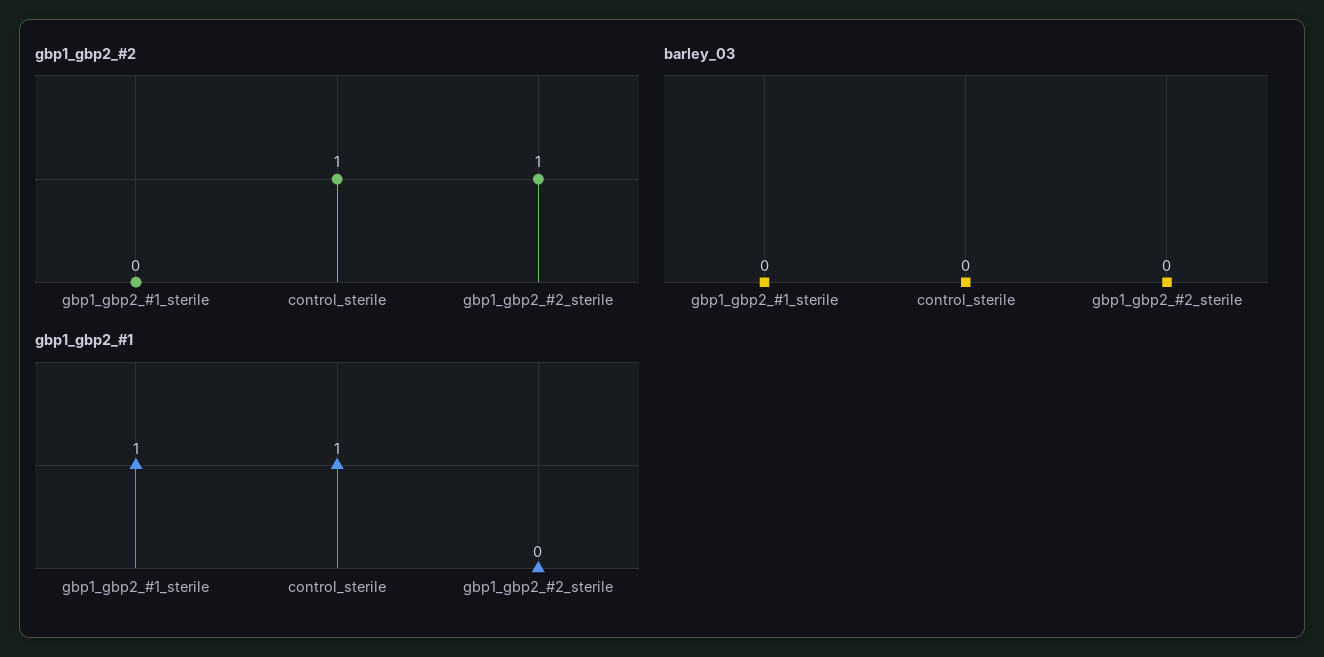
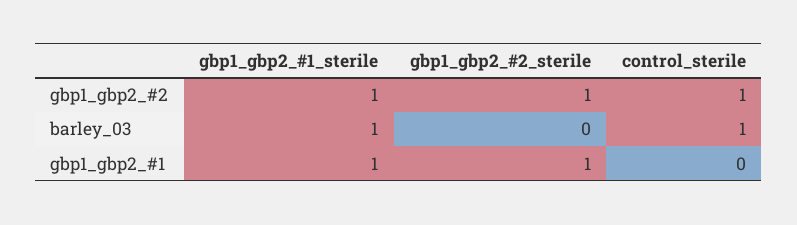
  {
    "gbp1_gbp2_#2": {
-     "gbp1_gbp2_#1_sterile": 0,
+     "gbp1_gbp2_#1_sterile": 1,
      "control_sterile": 1,
      "gbp1_gbp2_#2_sterile": 1
    },
    "barley_03": {
-     "gbp1_gbp2_#1_sterile": 0,
+     "gbp1_gbp2_#1_sterile": 1,
-     "control_sterile": 0,
+     "control_sterile": 1,
      "gbp1_gbp2_#2_sterile": 0
    },
    "gbp1_gbp2_#1": {
      "gbp1_gbp2_#1_sterile": 1,
-     "control_sterile": 1,
+     "control_sterile": 0,
-     "gbp1_gbp2_#2_sterile": 0
+     "gbp1_gbp2_#2_sterile": 1
    }
  }

